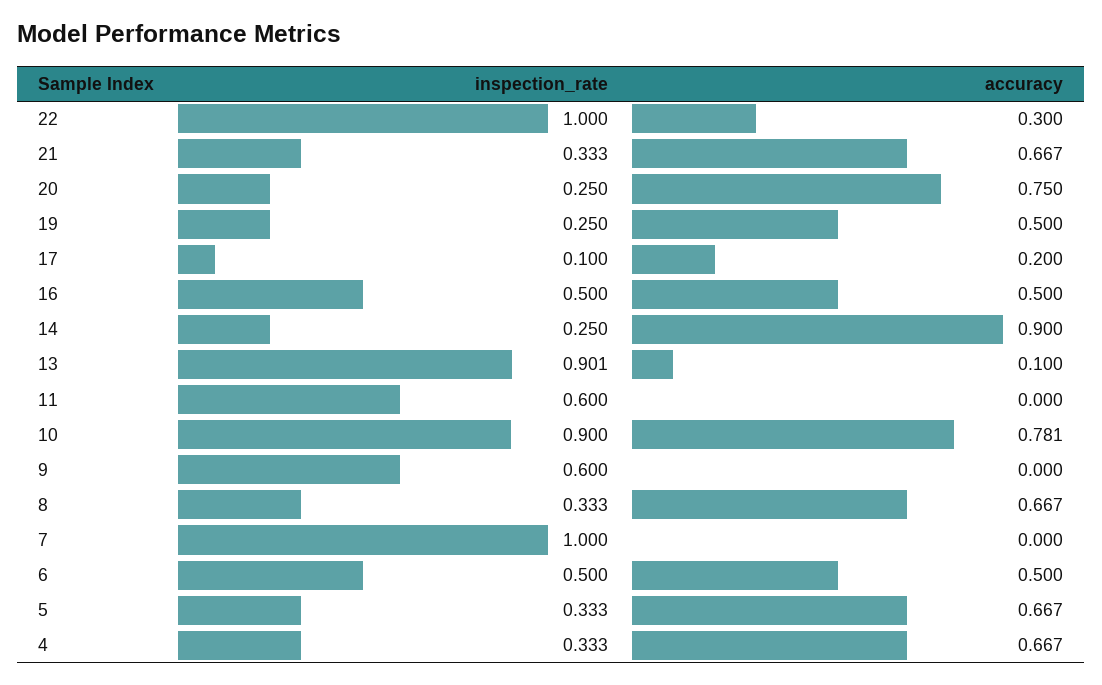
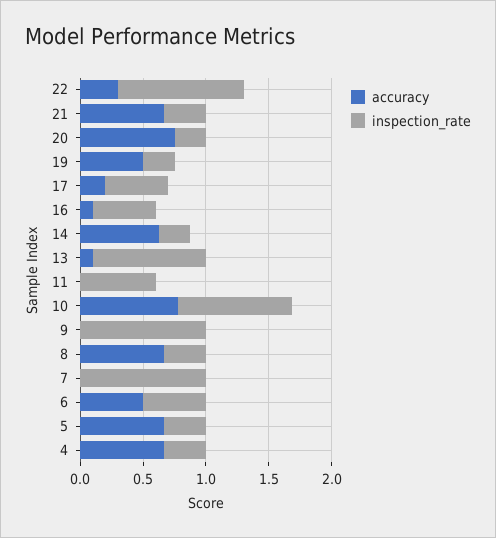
  {
    "inspection_rate": {
      "22": 1,
      "21": 0.333,
      "20": 0.25,
      "19": 0.25,
-     "17": 0.1,
+     "17": 0.5,
      "16": 0.5,
      "14": 0.25,
      "13": 0.901,
      "11": 0.6,
      "10": 0.9,
-     "9": 0.6,
+     "9": 1,
      "8": 0.333,
      "7": 1,
      "6": 0.5,
      "5": 0.333,
      "4": 0.333
    },
    "accuracy": {
      "22": 0.3,
      "21": 0.667,
      "20": 0.75,
      "19": 0.5,
      "17": 0.2,
-     "16": 0.5,
+     "16": 0.1,
-     "14": 0.9,
+     "14": 0.6,
      "13": 0.1,
      "11": 0,
      "10": 0.781,
      "9": 0,
      "8": 0.667,
      "7": 0,
      "6": 0.5,
      "5": 0.667,
      "4": 0.667
    }
  }

